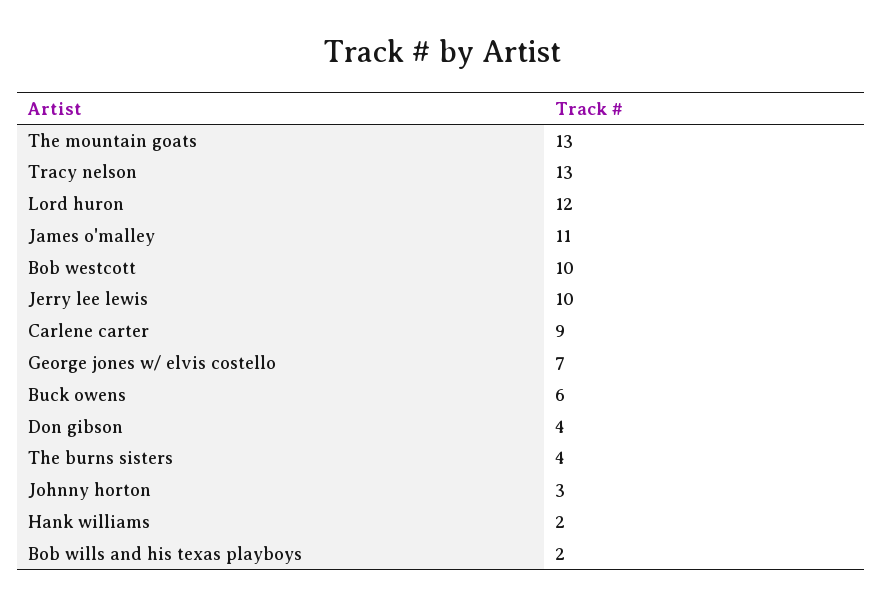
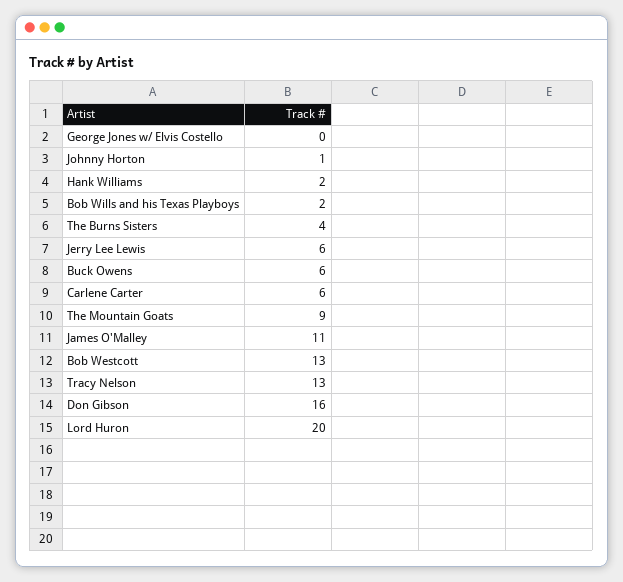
  {
-   "The mountain goats": 13,
+   "The mountain goats": 9,
    "Tracy nelson": 13,
-   "Lord huron": 12,
+   "Lord huron": 20,
    "James o'malley": 11,
-   "Bob westcott": 10,
+   "Bob westcott": 13,
-   "Jerry lee lewis": 10,
+   "Jerry lee lewis": 6,
-   "Carlene carter": 9,
+   "Carlene carter": 6,
-   "George jones w/ elvis costello": 7,
+   "George jones w/ elvis costello": 0,
    "Buck owens": 6,
-   "Don gibson": 4,
+   "Don gibson": 16,
    "The burns sisters": 4,
-   "Johnny horton": 3,
+   "Johnny horton": 1,
    "Hank williams": 2,
    "Bob wills and his texas playboys": 2
  }

